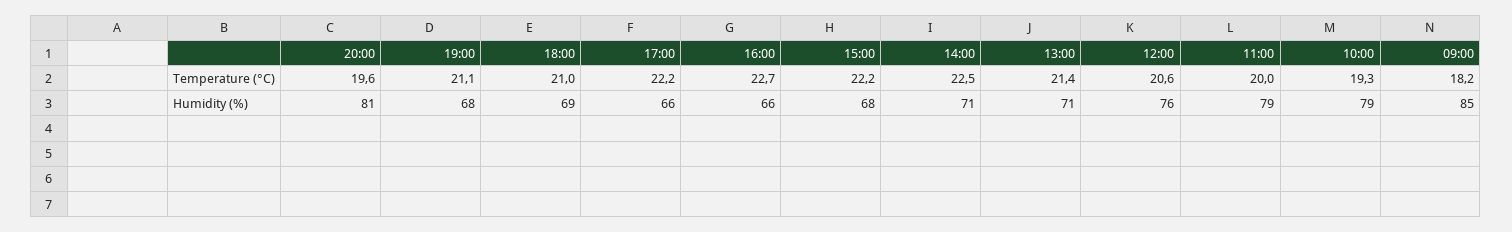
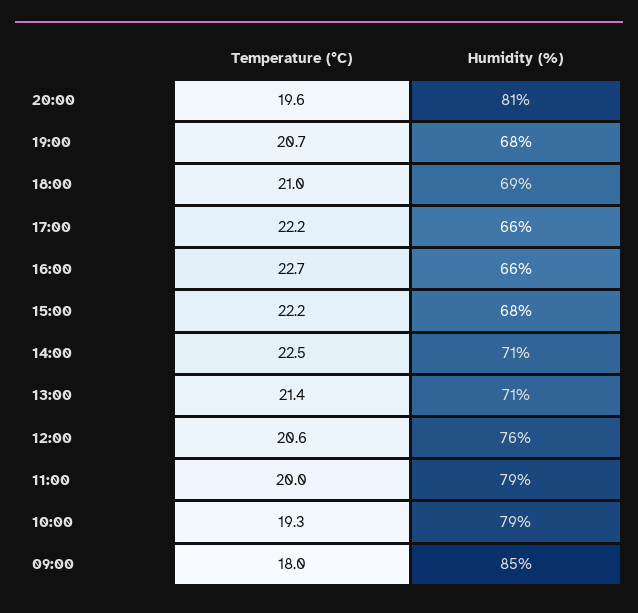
  {
    "20:00": {
      "Temperature (°C)": 19.6,
      "Humidity (%)": 81
    },
    "19:00": {
-     "Temperature (°C)": 21.1,
+     "Temperature (°C)": 20.7,
      "Humidity (%)": 68
    },
    "18:00": {
      "Temperature (°C)": 21,
      "Humidity (%)": 69
    },
    "17:00": {
      "Temperature (°C)": 22.2,
      "Humidity (%)": 66
    },
    "16:00": {
      "Temperature (°C)": 22.7,
      "Humidity (%)": 66
    },
    "15:00": {
      "Temperature (°C)": 22.2,
      "Humidity (%)": 68
    },
    "14:00": {
      "Temperature (°C)": 22.5,
      "Humidity (%)": 71
    },
    "13:00": {
      "Temperature (°C)": 21.4,
      "Humidity (%)": 71
    },
    "12:00": {
      "Temperature (°C)": 20.6,
      "Humidity (%)": 76
    },
    "11:00": {
      "Temperature (°C)": 20,
      "Humidity (%)": 79
    },
    "10:00": {
      "Temperature (°C)": 19.3,
      "Humidity (%)": 79
    },
    "09:00": {
-     "Temperature (°C)": 18.2,
+     "Temperature (°C)": 18,
      "Humidity (%)": 85
    }
  }

